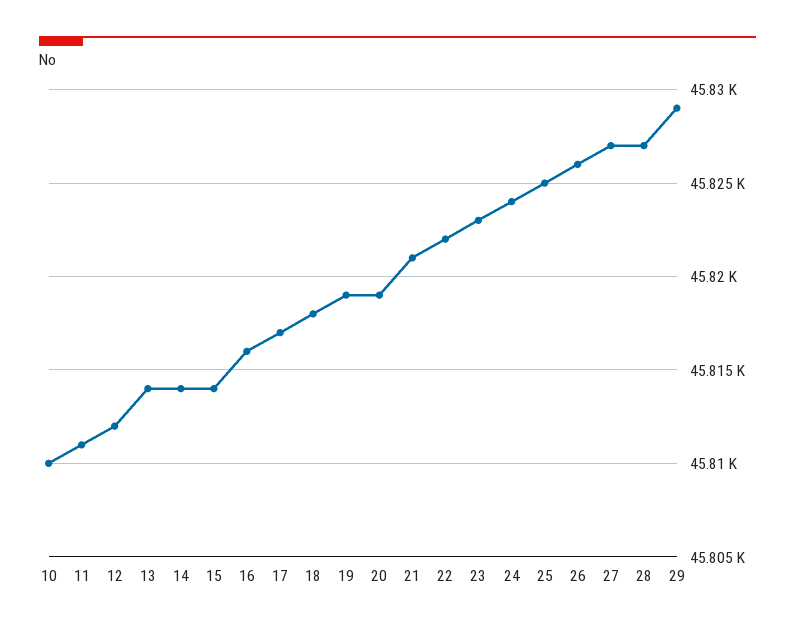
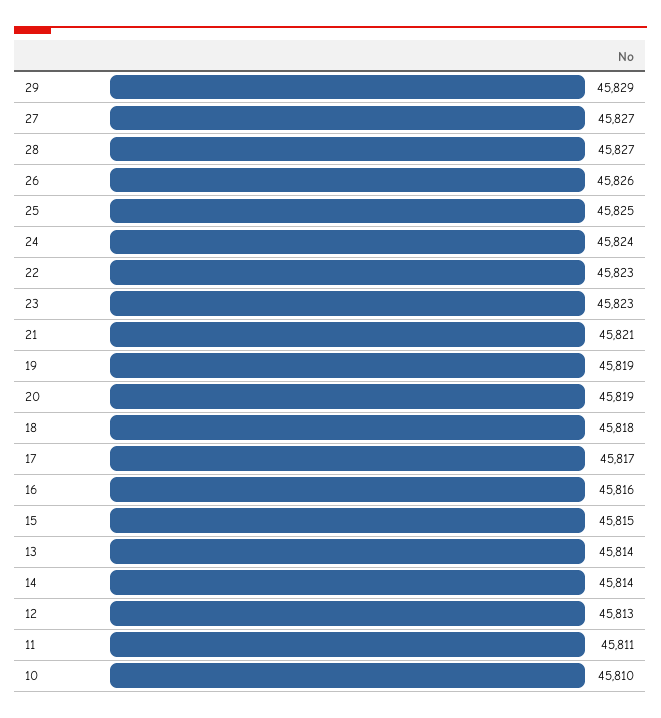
  {
    "10": 45810,
    "11": 45811,
-   "12": 45812,
+   "12": 45813,
    "13": 45814,
    "14": 45814,
-   "15": 45814,
+   "15": 45815,
    "16": 45816,
    "17": 45817,
    "18": 45818,
    "19": 45819,
    "20": 45819,
    "21": 45821,
-   "22": 45822,
+   "22": 45823,
    "23": 45823,
    "24": 45824,
    "25": 45825,
    "26": 45826,
    "27": 45827,
    "28": 45827,
    "29": 45829
  }

